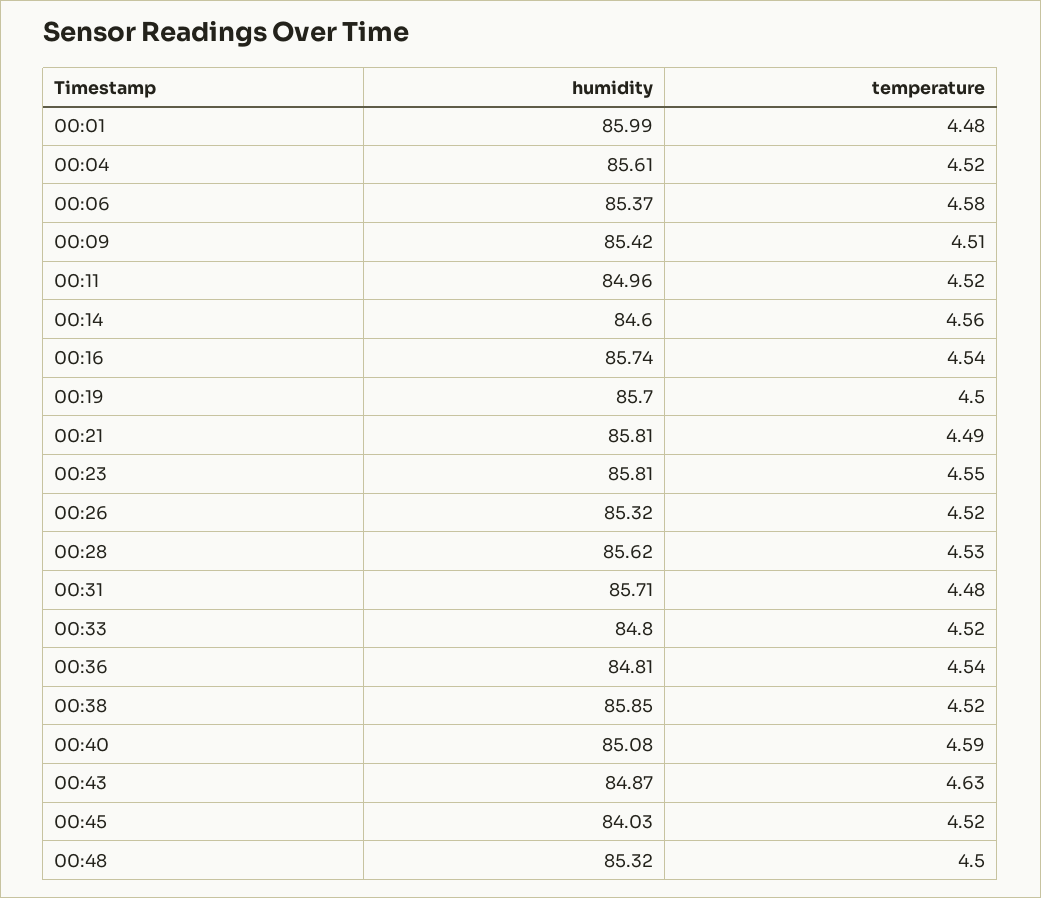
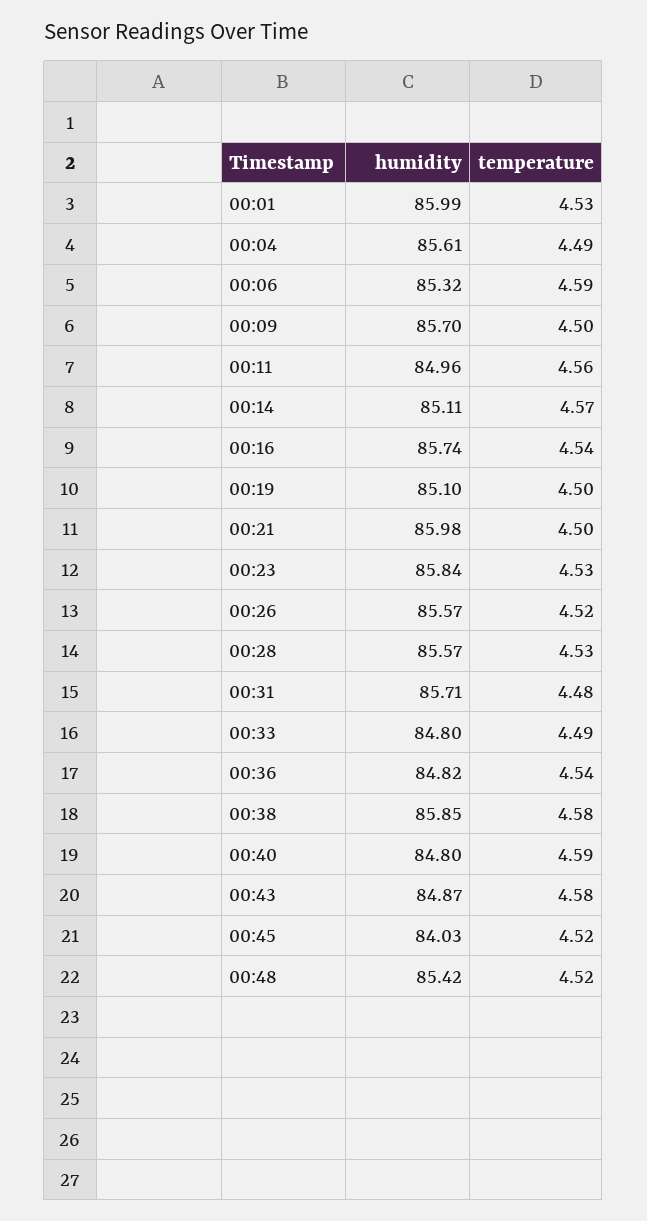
  {
    "humidity": {
      "00:01": 85.99,
      "00:04": 85.61,
-     "00:06": 85.37,
+     "00:06": 85.32,
-     "00:09": 85.42,
+     "00:09": 85.7,
      "00:11": 84.96,
-     "00:14": 84.6,
+     "00:14": 85.11,
      "00:16": 85.74,
-     "00:19": 85.7,
+     "00:19": 85.1,
-     "00:21": 85.81,
+     "00:21": 85.98,
-     "00:23": 85.81,
+     "00:23": 85.84,
-     "00:26": 85.32,
+     "00:26": 85.57,
-     "00:28": 85.62,
+     "00:28": 85.57,
      "00:31": 85.71,
      "00:33": 84.8,
-     "00:36": 84.81,
+     "00:36": 84.82,
      "00:38": 85.85,
-     "00:40": 85.08,
+     "00:40": 84.8,
      "00:43": 84.87,
      "00:45": 84.03,
-     "00:48": 85.32
+     "00:48": 85.42
    },
    "temperature": {
-     "00:01": 4.48,
+     "00:01": 4.53,
-     "00:04": 4.52,
+     "00:04": 4.49,
-     "00:06": 4.58,
+     "00:06": 4.59,
-     "00:09": 4.51,
+     "00:09": 4.5,
-     "00:11": 4.52,
+     "00:11": 4.56,
-     "00:14": 4.56,
+     "00:14": 4.57,
      "00:16": 4.54,
      "00:19": 4.5,
-     "00:21": 4.49,
+     "00:21": 4.5,
-     "00:23": 4.55,
+     "00:23": 4.53,
      "00:26": 4.52,
      "00:28": 4.53,
      "00:31": 4.48,
-     "00:33": 4.52,
+     "00:33": 4.49,
      "00:36": 4.54,
-     "00:38": 4.52,
+     "00:38": 4.58,
      "00:40": 4.59,
-     "00:43": 4.63,
+     "00:43": 4.58,
      "00:45": 4.52,
-     "00:48": 4.5
+     "00:48": 4.52
    }
  }

